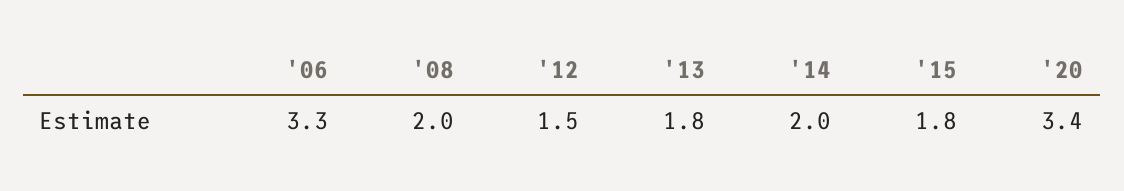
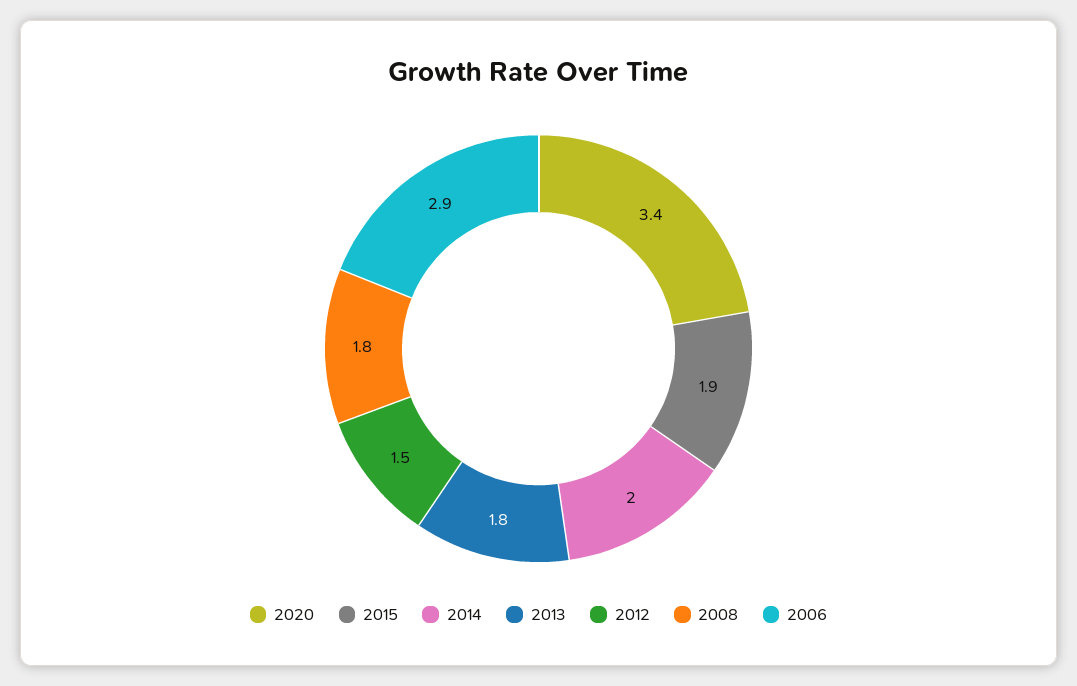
  {
-   "'06": 3.3,
+   "'06": 2.9,
-   "'08": 2,
+   "'08": 1.8,
    "'12": 1.5,
    "'13": 1.8,
    "'14": 2,
-   "'15": 1.8,
+   "'15": 1.9,
    "'20": 3.4
  }

